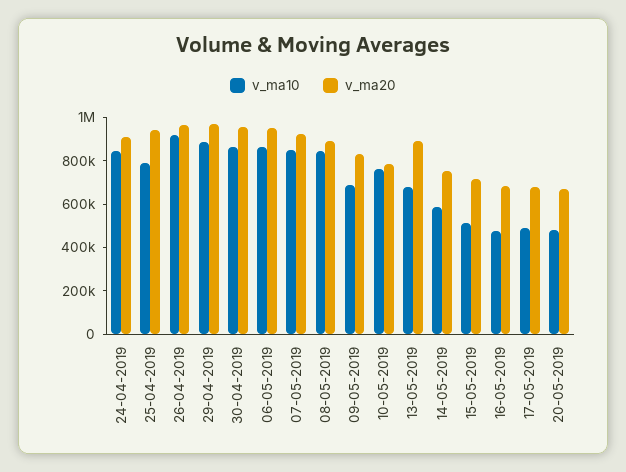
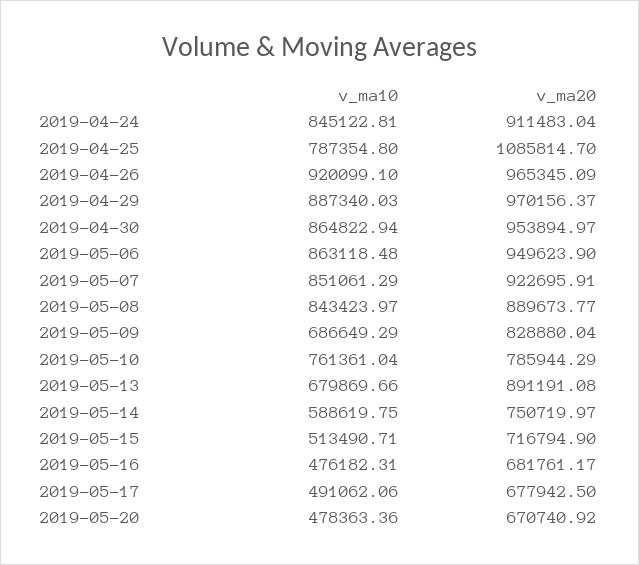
  {
    "v_ma10": {
      "24-04-2019": 845122.81,
      "25-04-2019": 787354.8,
      "26-04-2019": 920099.1,
      "29-04-2019": 887340.03,
      "30-04-2019": 864822.94,
      "06-05-2019": 863118.48,
      "07-05-2019": 851061.29,
      "08-05-2019": 843423.97,
      "09-05-2019": 686649.29,
      "10-05-2019": 761361.04,
      "13-05-2019": 679869.66,
      "14-05-2019": 588619.75,
      "15-05-2019": 513490.71,
      "16-05-2019": 476182.31,
      "17-05-2019": 491062.06,
      "20-05-2019": 478363.36
    },
    "v_ma20": {
      "24-04-2019": 911483.04,
-     "25-04-2019": 950000,
+     "25-04-2019": 1085814.7,
      "26-04-2019": 965345.09,
      "29-04-2019": 970156.37,
      "30-04-2019": 953894.97,
      "06-05-2019": 949623.9,
      "07-05-2019": 922695.91,
      "08-05-2019": 889673.77,
      "09-05-2019": 828880.04,
      "10-05-2019": 785944.29,
      "13-05-2019": 891191.08,
      "14-05-2019": 750719.97,
      "15-05-2019": 716794.9,
      "16-05-2019": 681761.17,
      "17-05-2019": 677942.5,
      "20-05-2019": 670740.92
    }
  }

